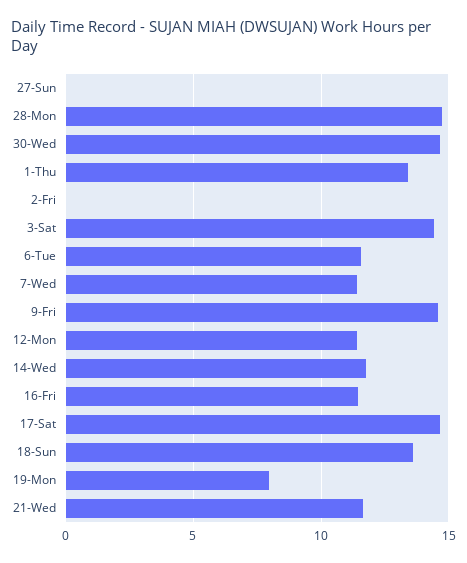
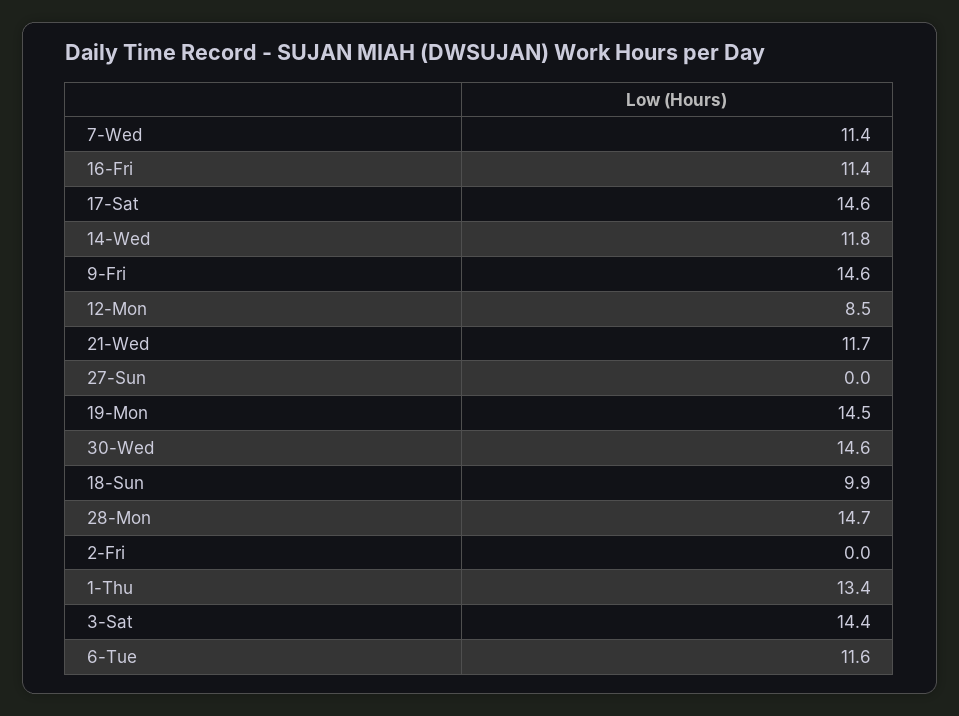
  {
    "27-Sun": 0,
    "28-Mon": 14.7,
    "30-Wed": 14.6,
    "1-Thu": 13.4,
    "2-Fri": 0,
    "3-Sat": 14.4,
    "6-Tue": 11.6,
    "7-Wed": 11.4,
    "9-Fri": 14.6,
-   "12-Mon": 11.5,
+   "12-Mon": 8.5,
    "14-Wed": 11.8,
    "16-Fri": 11.4,
    "17-Sat": 14.6,
-   "18-Sun": 13.5,
+   "18-Sun": 9.9,
-   "19-Mon": 8,
+   "19-Mon": 14.5,
    "21-Wed": 11.7
  }

